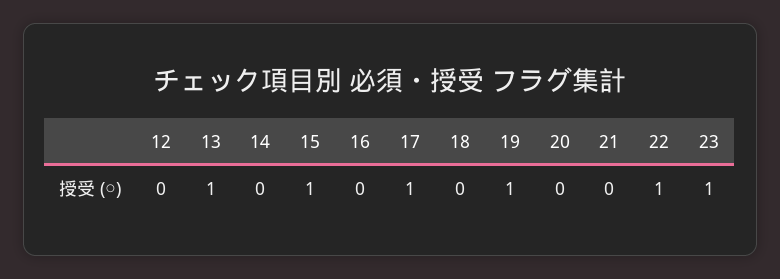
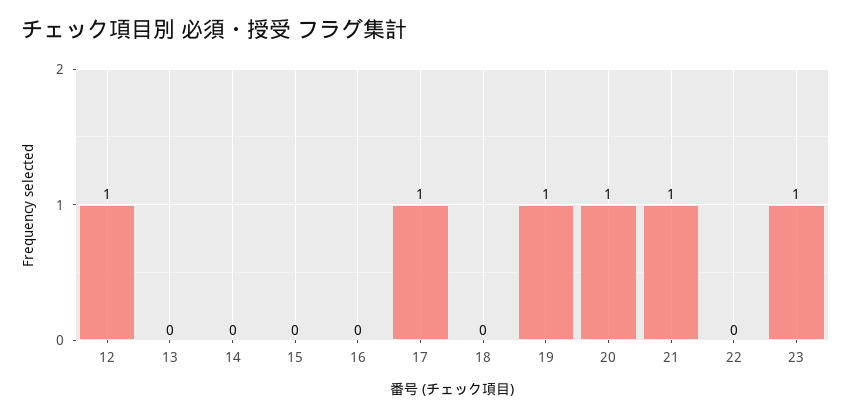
  {
-   "12": 0,
+   "12": 1,
-   "13": 1,
+   "13": 0,
    "14": 0,
-   "15": 1,
+   "15": 0,
    "16": 0,
    "17": 1,
    "18": 0,
    "19": 1,
-   "20": 0,
+   "20": 1,
-   "21": 0,
+   "21": 1,
-   "22": 1,
+   "22": 0,
    "23": 1
  }

